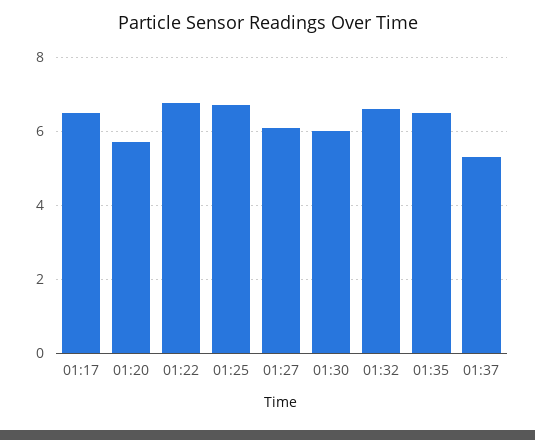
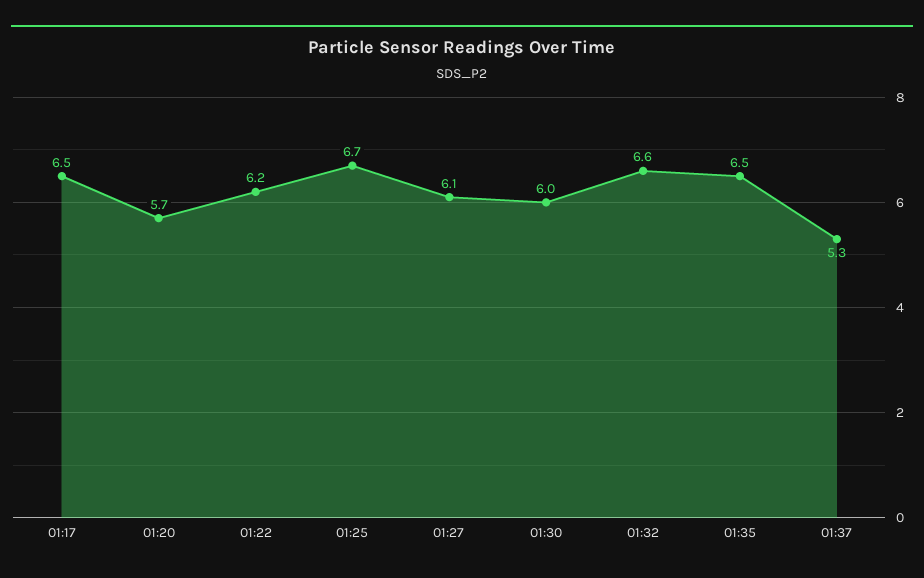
  {
    "01:17": 6.5,
    "01:20": 5.7,
-   "01:22": 6.8,
+   "01:22": 6.2,
    "01:25": 6.7,
    "01:27": 6.1,
    "01:30": 6,
    "01:32": 6.6,
    "01:35": 6.5,
    "01:37": 5.3
  }

